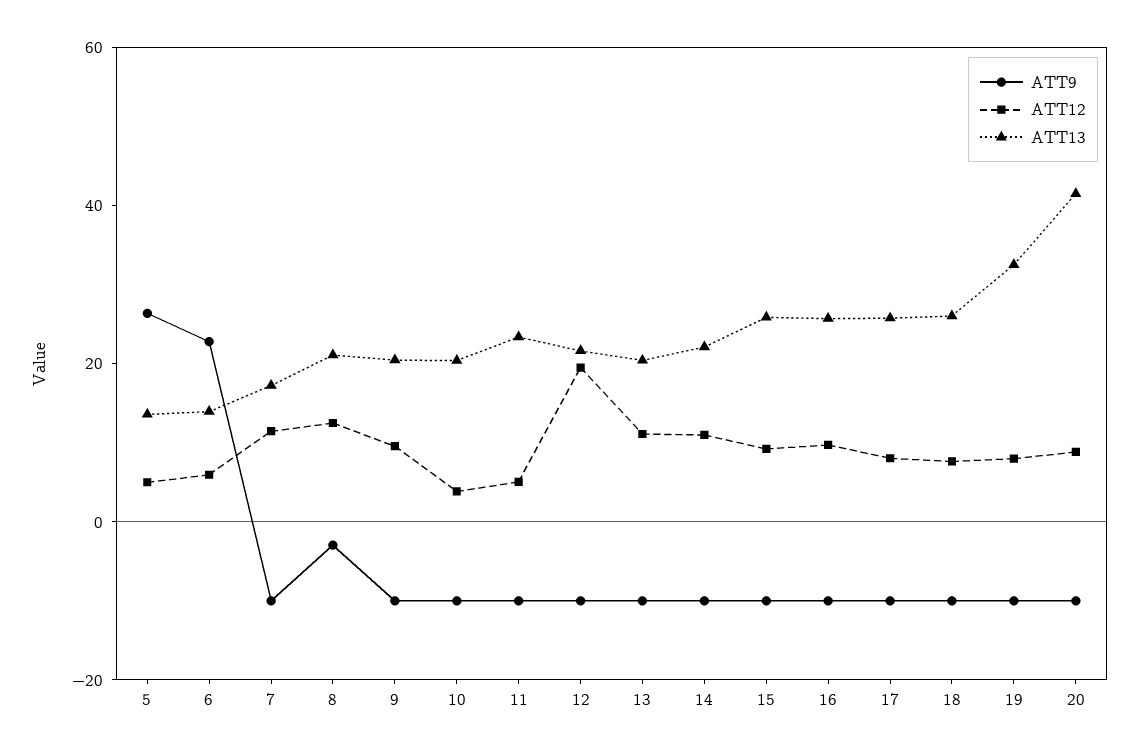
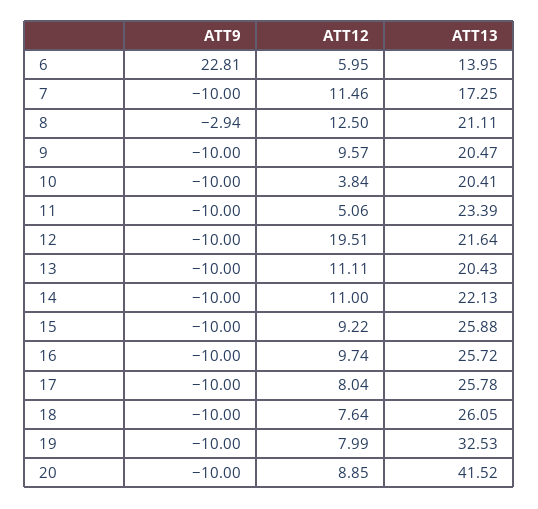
  {
    "ATT9": {
-     "5": 25,
      "6": 22.81,
      "7": -10,
      "8": -2.94,
      "9": -10,
      "10": -10,
      "11": -10,
      "12": -10,
      "13": -10,
      "14": -10,
      "15": -10,
      "16": -10,
      "17": -10,
      "18": -10,
      "19": -10,
      "20": -10
    },
    "ATT12": {
-     "5": 5,
      "6": 5.95,
      "7": 11.46,
      "8": 12.5,
      "9": 9.57,
      "10": 3.84,
      "11": 5.06,
      "12": 19.51,
      "13": 11.11,
      "14": 11,
      "15": 9.22,
      "16": 9.74,
      "17": 8.04,
      "18": 7.64,
      "19": 7.99,
      "20": 8.85
    },
    "ATT13": {
-     "5": 15,
      "6": 13.95,
      "7": 17.25,
      "8": 21.11,
      "9": 20.47,
      "10": 20.41,
      "11": 23.39,
      "12": 21.64,
      "13": 20.43,
      "14": 22.13,
      "15": 25.88,
      "16": 25.72,
      "17": 25.78,
      "18": 26.05,
      "19": 32.53,
      "20": 41.52
    }
  }

